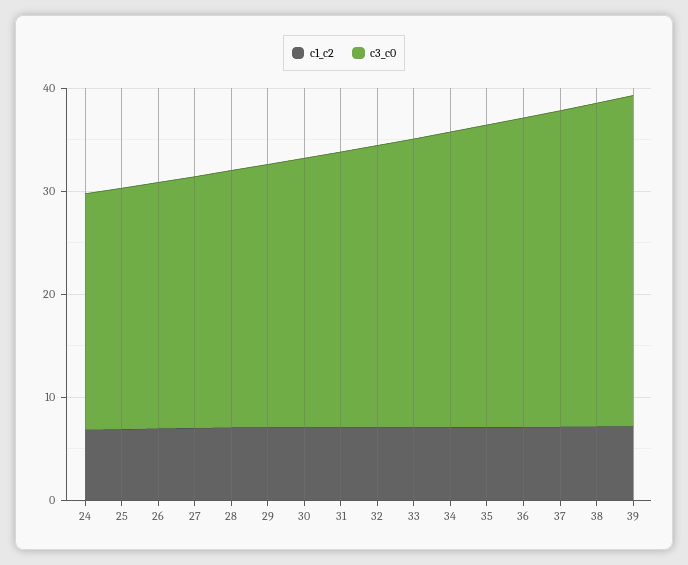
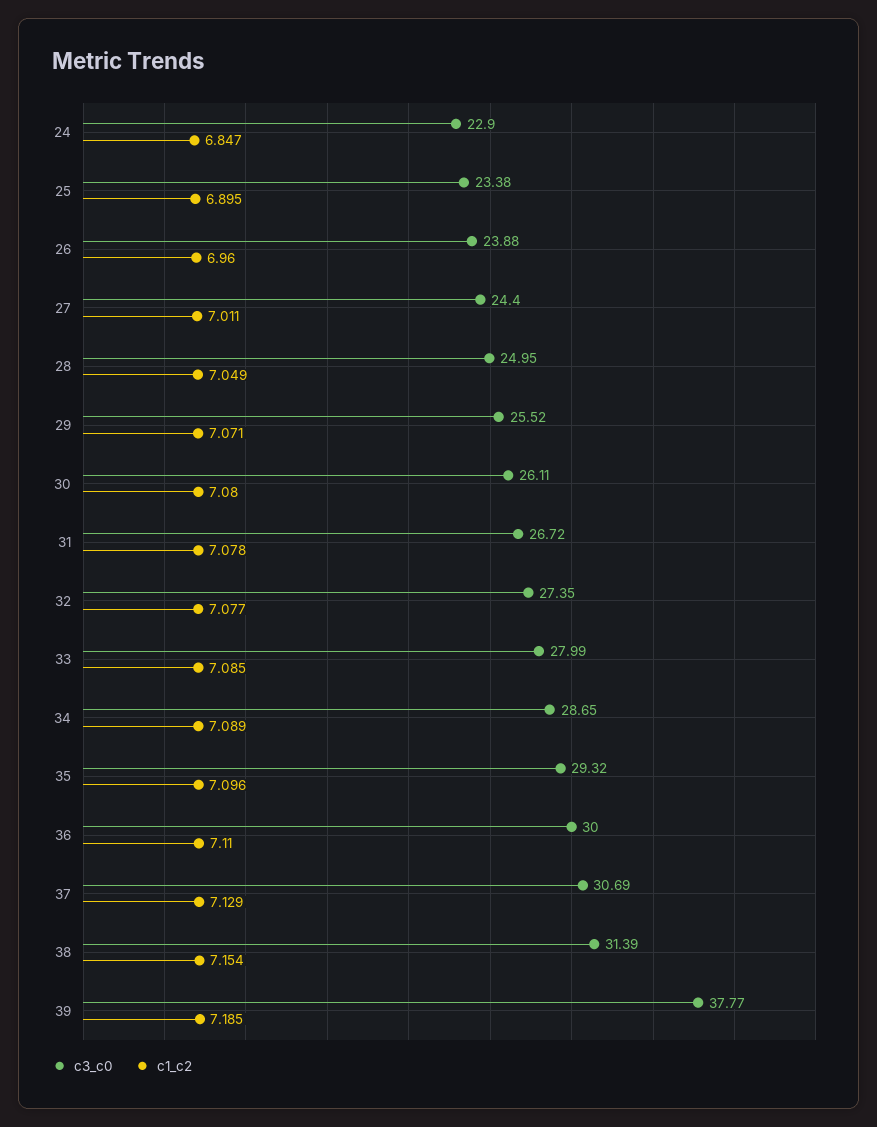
  {
    "c1_c2": {
      "24": 6.847,
      "25": 6.895,
      "26": 6.96,
      "27": 7.011,
      "28": 7.049,
      "29": 7.071,
      "30": 7.08,
      "31": 7.078,
      "32": 7.077,
      "33": 7.085,
      "34": 7.089,
      "35": 7.096,
      "36": 7.11,
      "37": 7.129,
      "38": 7.154,
      "39": 7.185
    },
    "c3_c0": {
      "24": 22.9,
      "25": 23.38,
      "26": 23.88,
      "27": 24.4,
      "28": 24.95,
      "29": 25.52,
      "30": 26.11,
      "31": 26.72,
      "32": 27.35,
      "33": 27.99,
      "34": 28.65,
      "35": 29.32,
      "36": 30,
      "37": 30.69,
      "38": 31.39,
-     "39": 32
+     "39": 37.77
    }
  }

